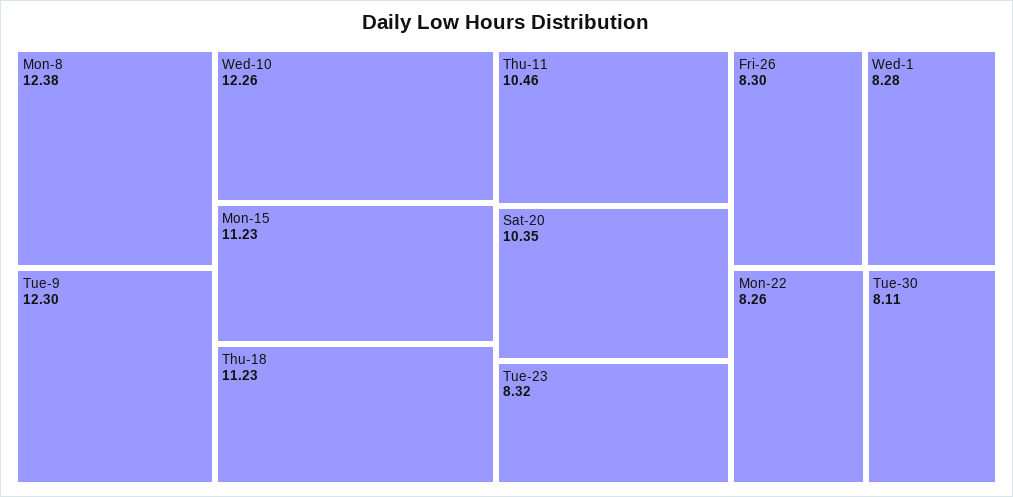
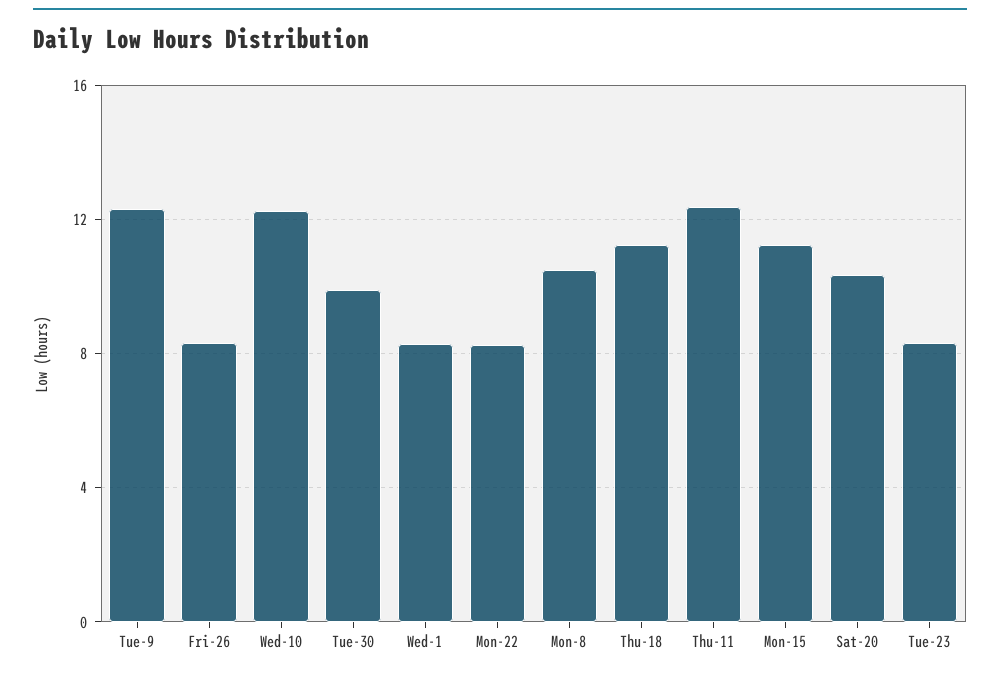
  {
-   "Mon-8": 12.38,
+   "Mon-8": 10.5,
    "Tue-9": 12.3,
    "Wed-10": 12.26,
    "Mon-15": 11.23,
    "Thu-18": 11.23,
-   "Thu-11": 10.46,
+   "Thu-11": 12.5,
    "Sat-20": 10.35,
    "Tue-23": 8.32,
    "Fri-26": 8.3,
    "Wed-1": 8.28,
    "Mon-22": 8.26,
-   "Tue-30": 8.11
+   "Tue-30": 10
  }

